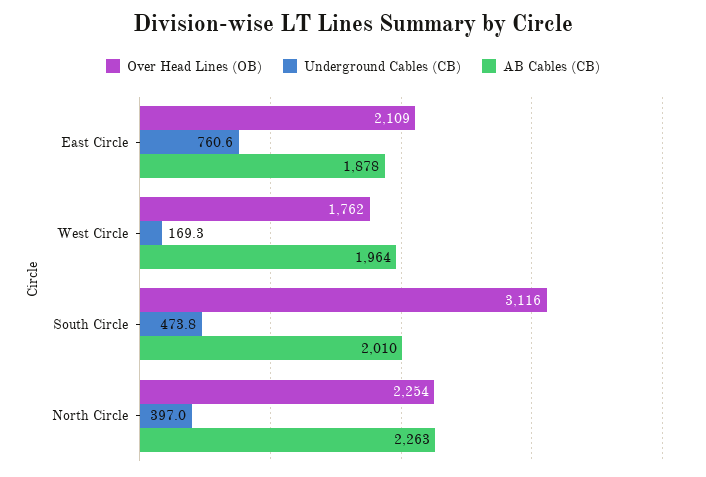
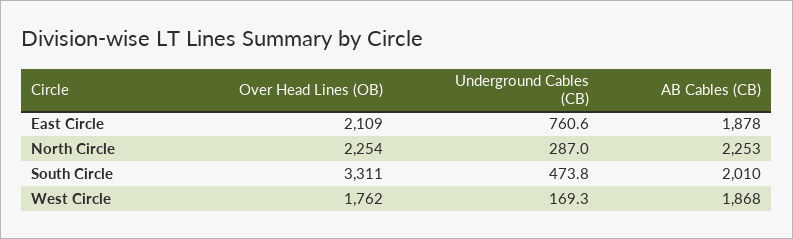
  {
    "Over Head Lines (OB)": {
      "East Circle": 2109,
      "West Circle": 1762,
-     "South Circle": 3116,
+     "South Circle": 3311,
      "North Circle": 2254
    },
    "Underground Cables (CB)": {
      "East Circle": 760.6,
      "West Circle": 169.3,
      "South Circle": 473.8,
-     "North Circle": 397
+     "North Circle": 287
    },
    "AB Cables (CB)": {
      "East Circle": 1878,
-     "West Circle": 1964,
+     "West Circle": 1868,
      "South Circle": 2010,
-     "North Circle": 2263
+     "North Circle": 2253
    }
  }

